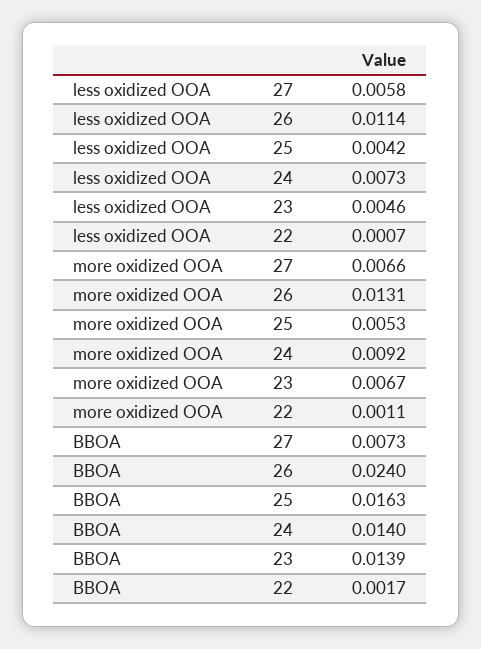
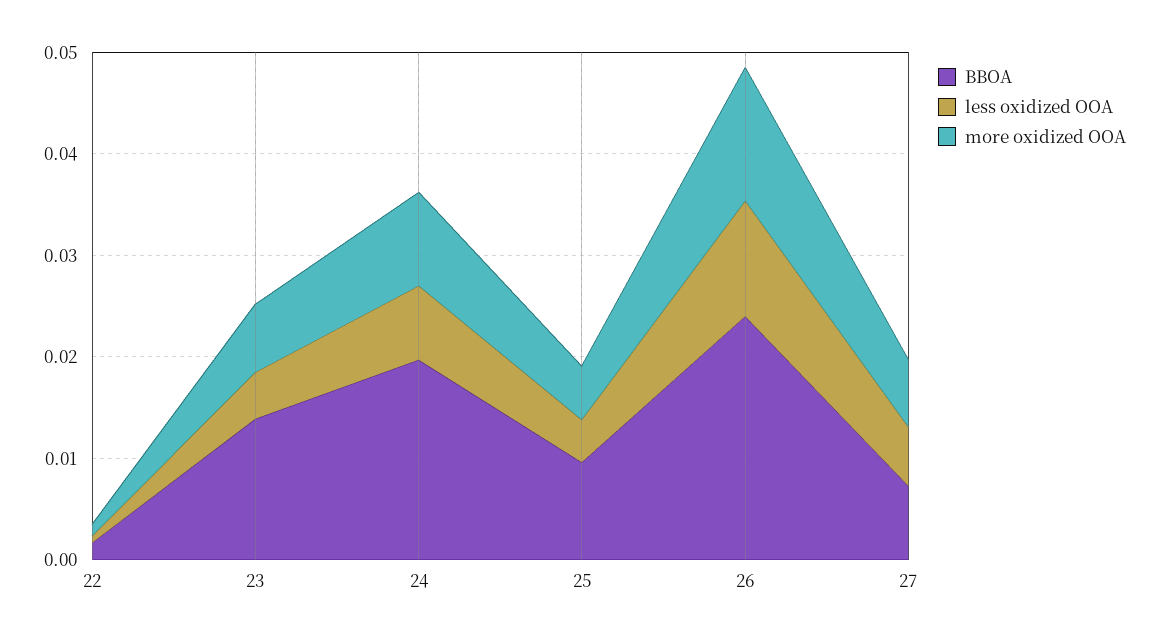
  {
    "less oxidized OOA": {
      "27": 0.0058,
      "26": 0.0114,
      "25": 0.0042,
      "24": 0.0073,
      "23": 0.0046,
      "22": 0.0007
    },
    "more oxidized OOA": {
      "27": 0.0066,
      "26": 0.0131,
      "25": 0.0053,
      "24": 0.0092,
      "23": 0.0067,
      "22": 0.0011
    },
    "BBOA": {
      "27": 0.0073,
      "26": 0.024,
-     "25": 0.0163,
+     "25": 0.01,
-     "24": 0.014,
+     "24": 0.02,
      "23": 0.0139,
      "22": 0.0017
    }
  }

